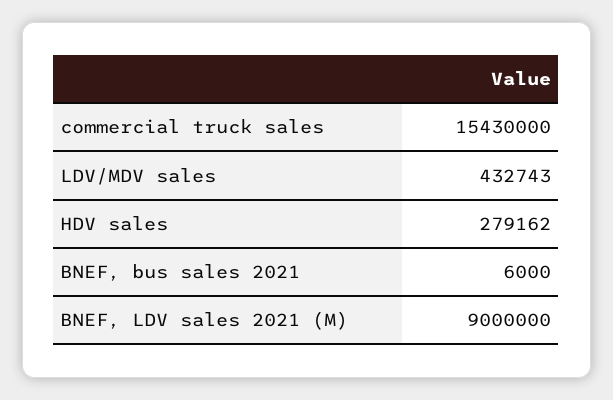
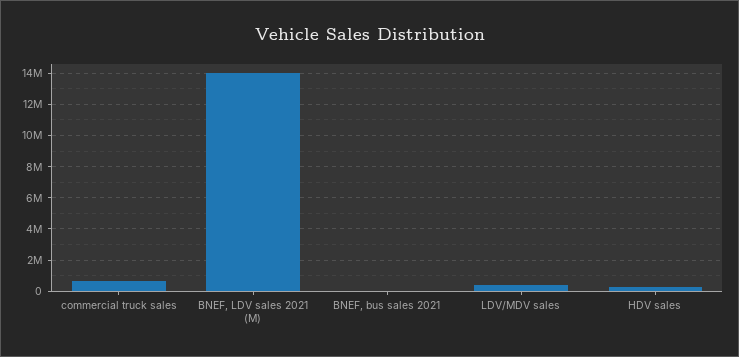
  {
-   "commercial truck sales": 15430000,
+   "commercial truck sales": 500000,
    "LDV/MDV sales": 432743,
    "HDV sales": 279162,
    "BNEF, bus sales 2021": 6000,
-   "BNEF, LDV sales 2021 (M)": 9000000
+   "BNEF, LDV sales 2021 (M)": 14000000
  }

